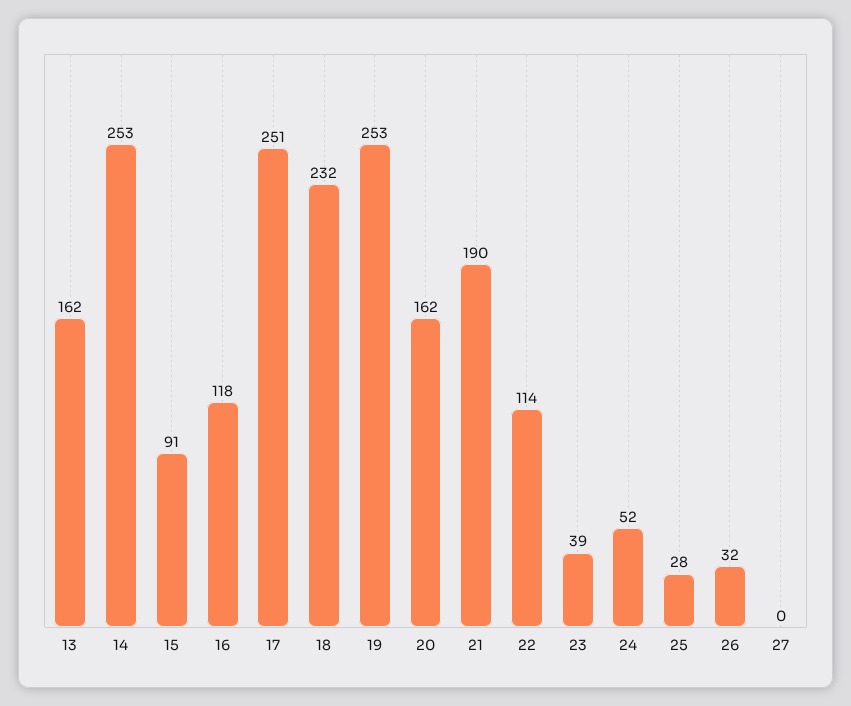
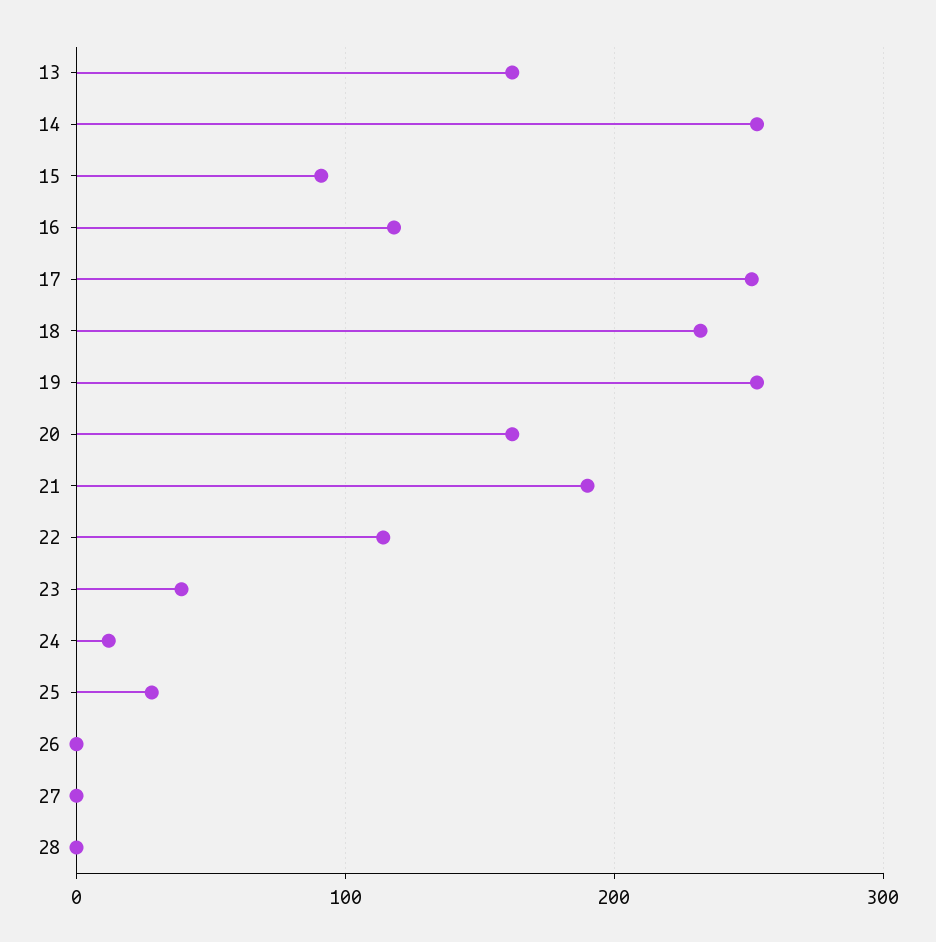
  {
    "13": 162,
    "14": 253,
    "15": 91,
    "16": 118,
    "17": 251,
    "18": 232,
    "19": 253,
    "20": 162,
    "21": 190,
    "22": 114,
    "23": 39,
-   "24": 52,
+   "24": 10,
    "25": 28,
-   "26": 32,
+   "26": 0,
-   "27": 0
+   "27": 0,
+   "28": 0
  }

